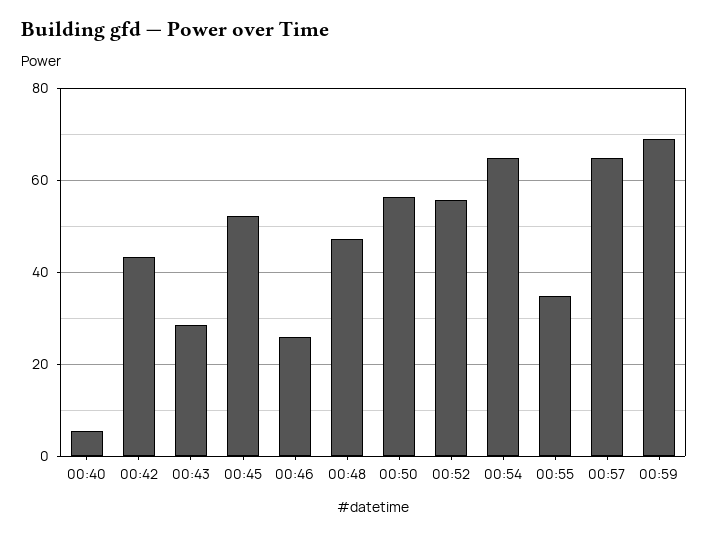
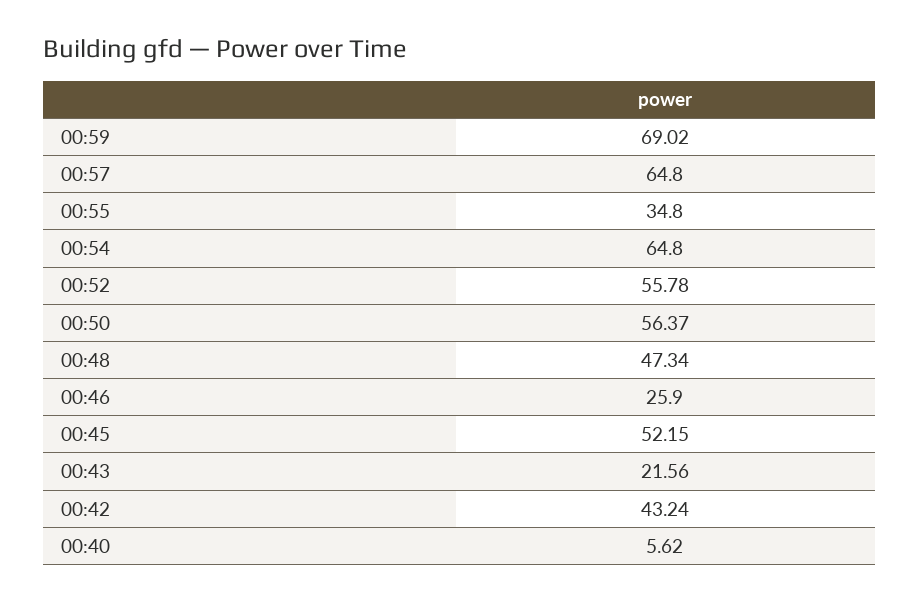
  {
    "00:40": 5.62,
    "00:42": 43.24,
-   "00:43": 28,
+   "00:43": 21.56,
    "00:45": 52.15,
    "00:46": 25.9,
    "00:48": 47.34,
    "00:50": 56.37,
    "00:52": 55.78,
    "00:54": 64.8,
    "00:55": 34.8,
    "00:57": 64.8,
    "00:59": 69.02
  }

